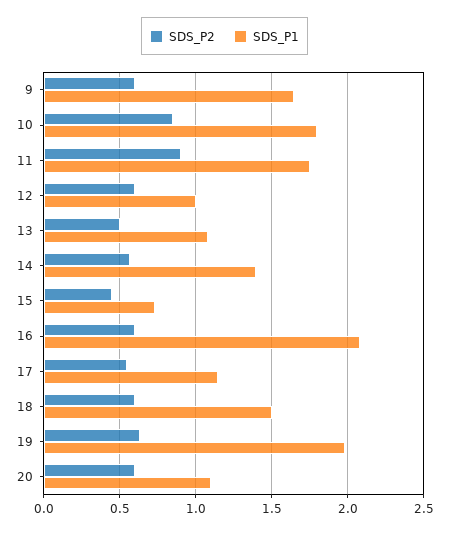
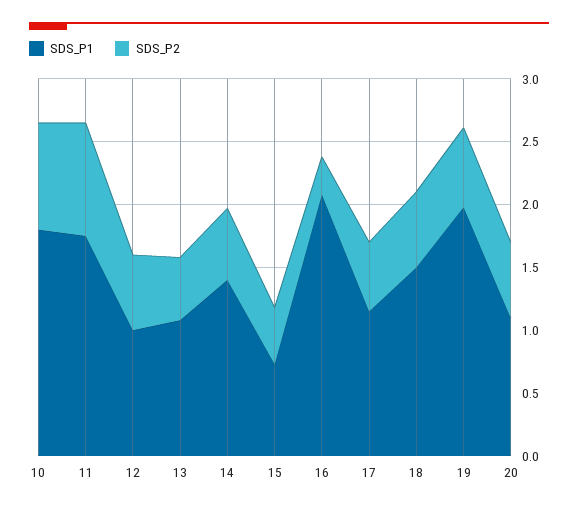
  {
    "SDS_P2": {
-     "9": 0.6,
      "10": 0.85,
      "11": 0.9,
      "12": 0.6,
      "13": 0.5,
      "14": 0.55,
      "15": 0.45,
-     "16": 0.6,
+     "16": 0.3,
      "17": 0.55,
      "18": 0.6,
      "19": 0.65,
      "20": 0.6
    },
    "SDS_P1": {
-     "9": 1.65,
      "10": 1.8,
      "11": 1.75,
      "12": 1,
      "13": 1.1,
      "14": 1.4,
      "15": 0.75,
      "16": 2.1,
      "17": 1.15,
      "18": 1.5,
      "19": 2,
      "20": 1.1
    }
  }

